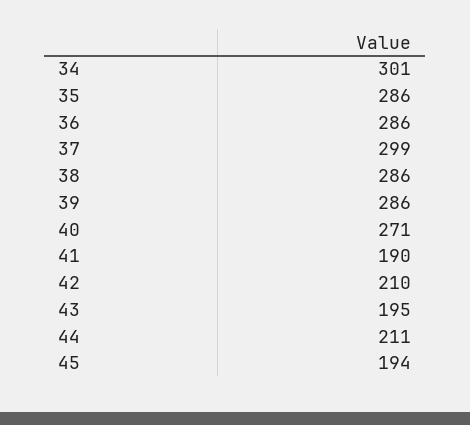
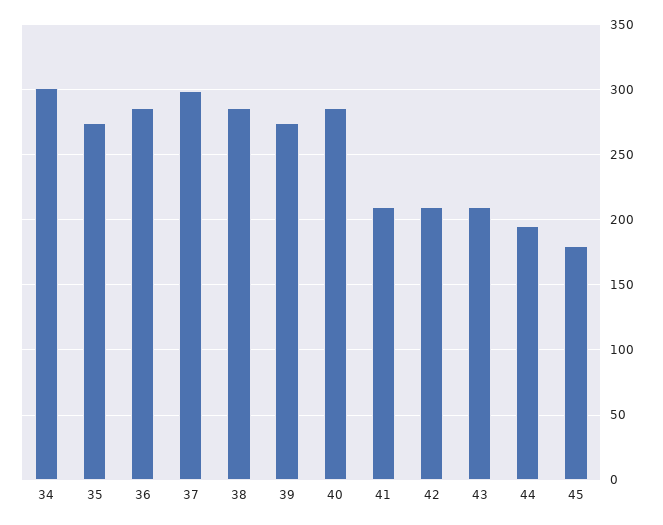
  {
    "34": 301,
-   "35": 286,
+   "35": 275,
    "36": 286,
    "37": 299,
    "38": 286,
-   "39": 286,
+   "39": 275,
-   "40": 271,
+   "40": 285,
-   "41": 190,
+   "41": 210,
    "42": 210,
-   "43": 195,
+   "43": 210,
-   "44": 211,
+   "44": 195,
-   "45": 194
+   "45": 180
  }

